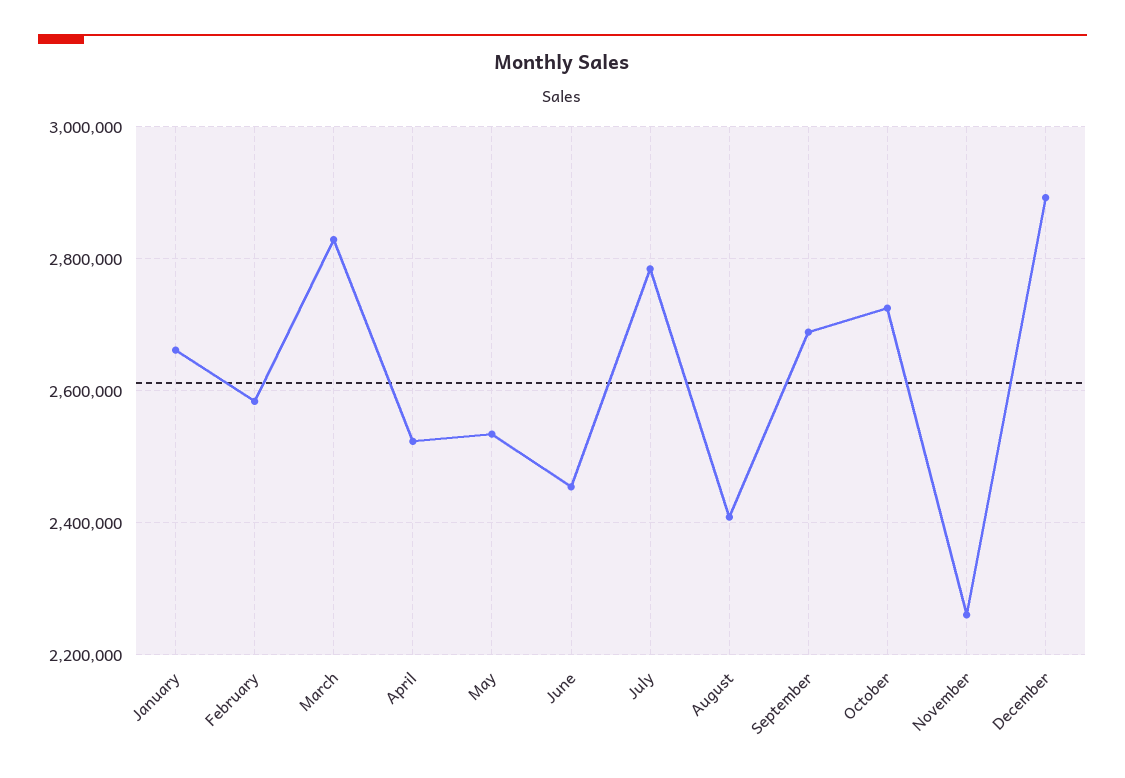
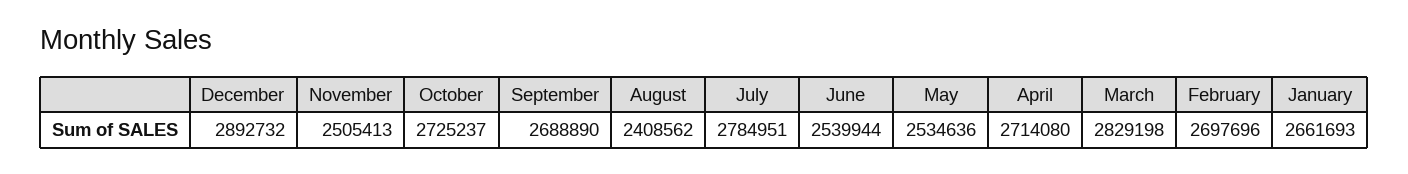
  {
    "January": 2661693,
-   "February": 2580000,
+   "February": 2697696,
    "March": 2829198,
-   "April": 2520000,
+   "April": 2714080,
    "May": 2534636,
-   "June": 2460000,
+   "June": 2539944,
    "July": 2784951,
    "August": 2408562,
    "September": 2688890,
    "October": 2725237,
-   "November": 2260000,
+   "November": 2505413,
    "December": 2892732
  }

